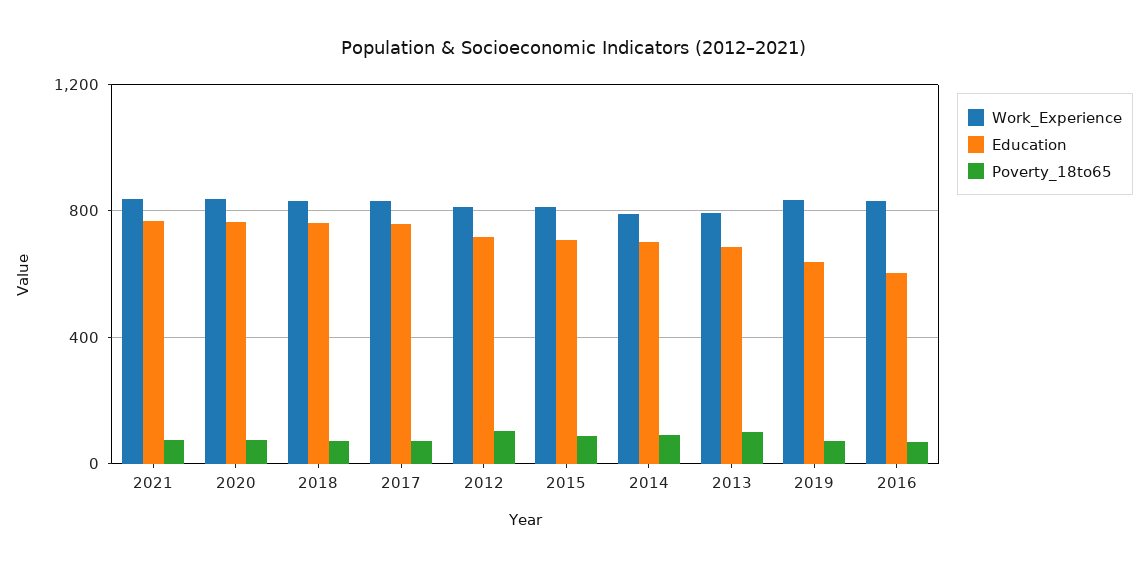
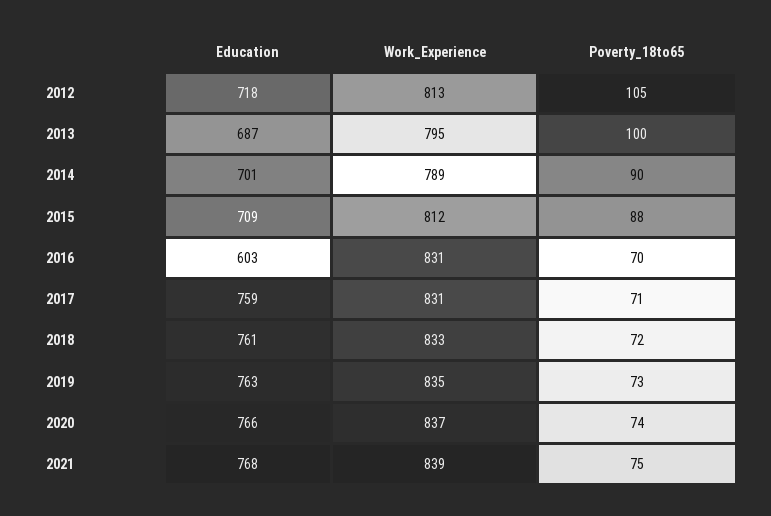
  {
    "Work_Experience": {
      "2021": 839,
      "2020": 837,
      "2018": 833,
      "2017": 831,
      "2012": 813,
      "2015": 812,
      "2014": 789,
      "2013": 795,
      "2019": 835,
      "2016": 831
    },
    "Education": {
      "2021": 768,
      "2020": 766,
      "2018": 761,
      "2017": 759,
      "2012": 718,
      "2015": 709,
      "2014": 701,
      "2013": 687,
-     "2019": 650,
+     "2019": 763,
      "2016": 603
    },
    "Poverty_18to65": {
      "2021": 75,
      "2020": 74,
      "2018": 72,
      "2017": 71,
      "2012": 105,
      "2015": 88,
      "2014": 90,
      "2013": 100,
      "2019": 73,
      "2016": 70
    }
  }

